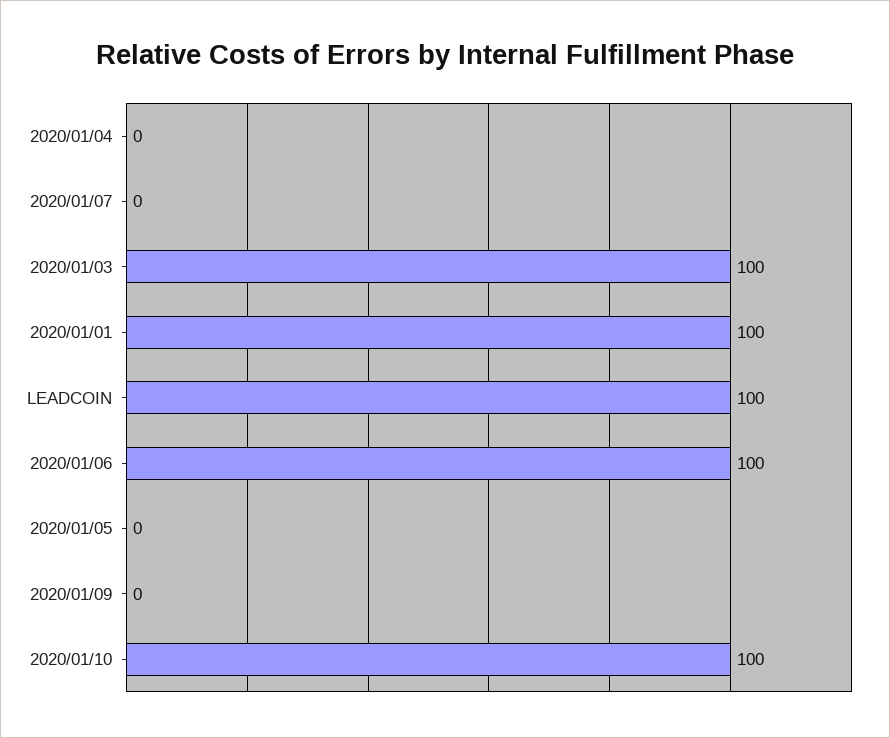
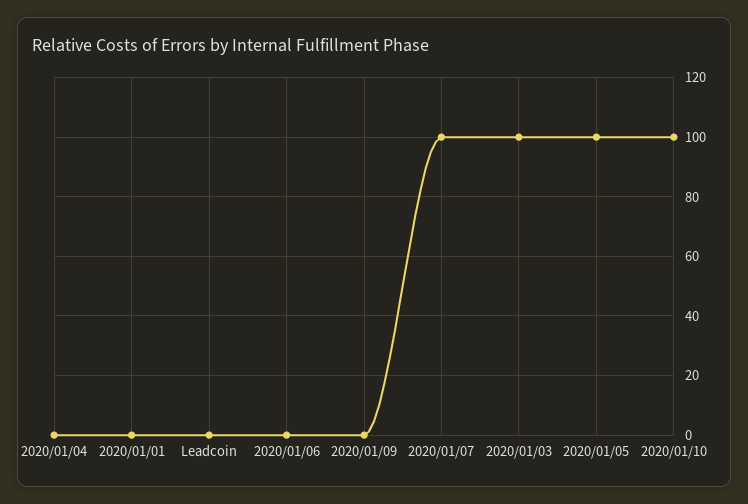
  {
    "2020/01/04": 0,
-   "2020/01/07": 0,
+   "2020/01/07": 100,
    "2020/01/03": 100,
-   "2020/01/01": 100,
+   "2020/01/01": 0,
-   "LEADCOIN": 100,
+   "LEADCOIN": 0,
-   "2020/01/06": 100,
+   "2020/01/06": 0,
-   "2020/01/05": 0,
+   "2020/01/05": 100,
    "2020/01/09": 0,
    "2020/01/10": 100
  }

